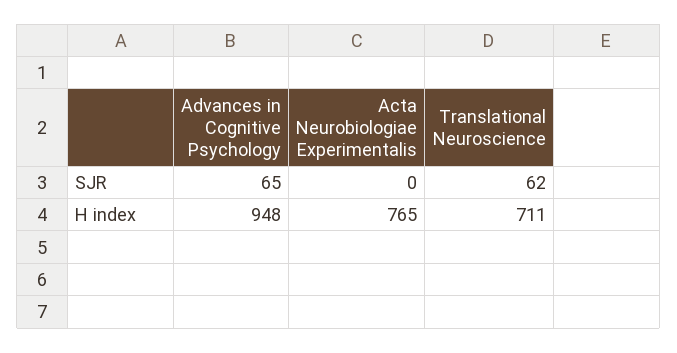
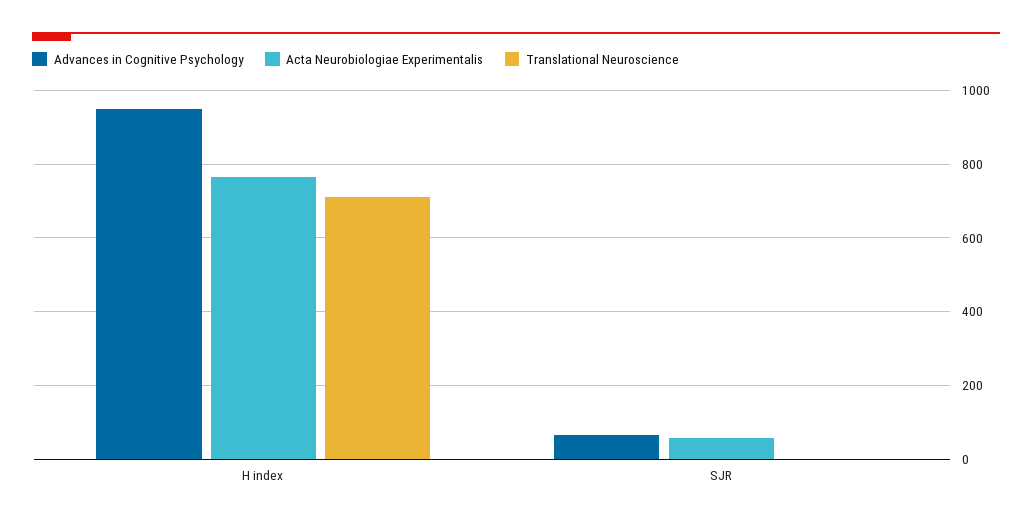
  {
    "Advances in Cognitive Psychology": {
      "SJR": 65,
      "H index": 948
    },
    "Acta Neurobiologiae Experimentalis": {
-     "SJR": 0,
+     "SJR": 60,
      "H index": 765
    },
    "Translational Neuroscience": {
-     "SJR": 62,
+     "SJR": 0,
      "H index": 711
    }
  }

